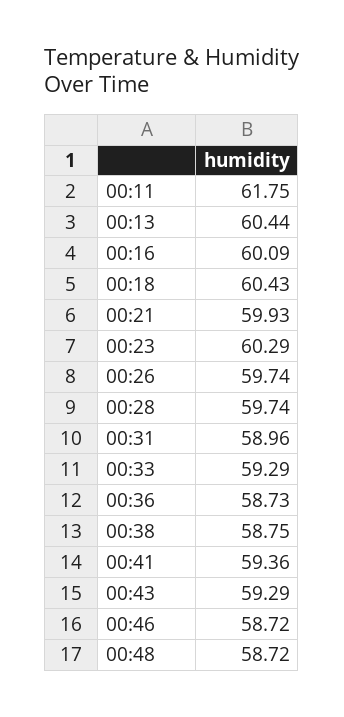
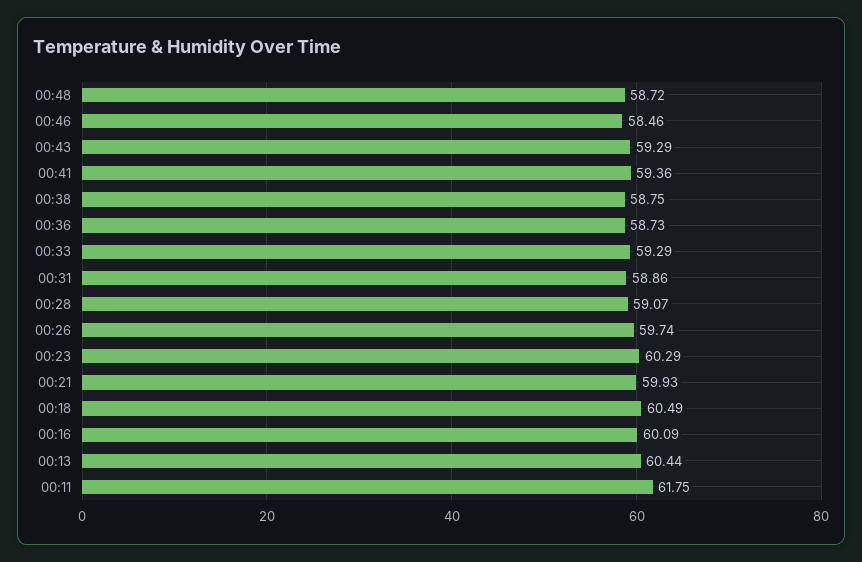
  {
    "00:11": 61.75,
    "00:13": 60.44,
    "00:16": 60.09,
-   "00:18": 60.43,
+   "00:18": 60.49,
    "00:21": 59.93,
    "00:23": 60.29,
    "00:26": 59.74,
-   "00:28": 59.74,
+   "00:28": 59.07,
-   "00:31": 58.96,
+   "00:31": 58.86,
    "00:33": 59.29,
    "00:36": 58.73,
    "00:38": 58.75,
    "00:41": 59.36,
    "00:43": 59.29,
-   "00:46": 58.72,
+   "00:46": 58.46,
    "00:48": 58.72
  }

